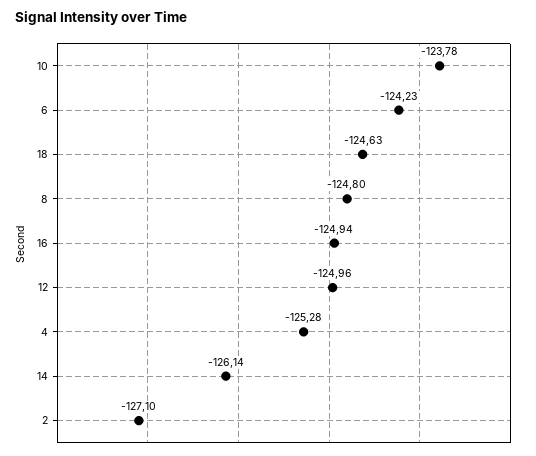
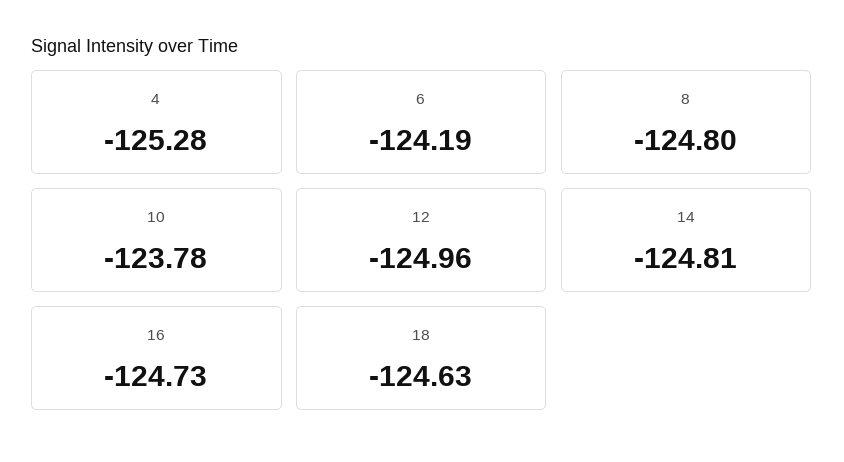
  {
    "10": -123.78,
-   "6": -124.23,
+   "6": -124.19,
    "18": -124.63,
    "8": -124.8,
-   "16": -124.94,
+   "16": -124.73,
    "12": -124.96,
    "4": -125.28,
-   "14": -126.14,
+   "14": -124.81
-   "2": -127.1
  }

